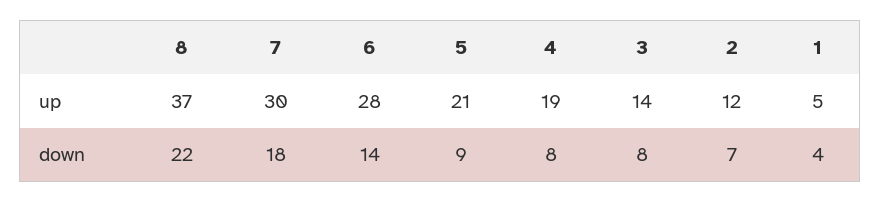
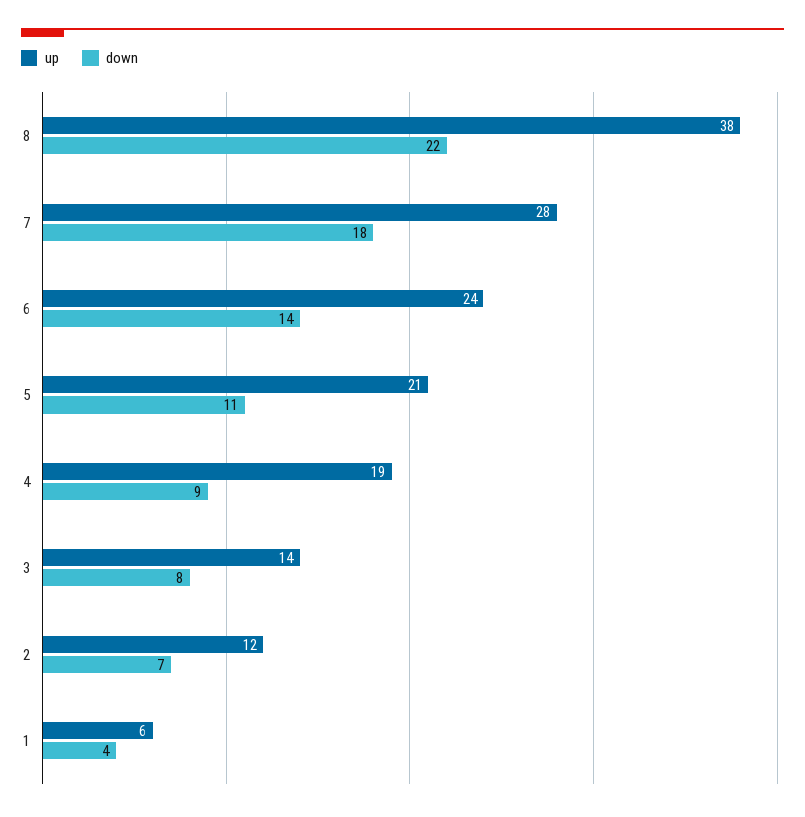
  {
    "up": {
-     "8": 37,
+     "8": 38,
-     "7": 30,
+     "7": 28,
-     "6": 28,
+     "6": 24,
      "5": 21,
      "4": 19,
      "3": 14,
      "2": 12,
-     "1": 5
+     "1": 6
    },
    "down": {
      "8": 22,
      "7": 18,
      "6": 14,
-     "5": 9,
+     "5": 11,
-     "4": 8,
+     "4": 9,
      "3": 8,
      "2": 7,
      "1": 4
    }
  }

